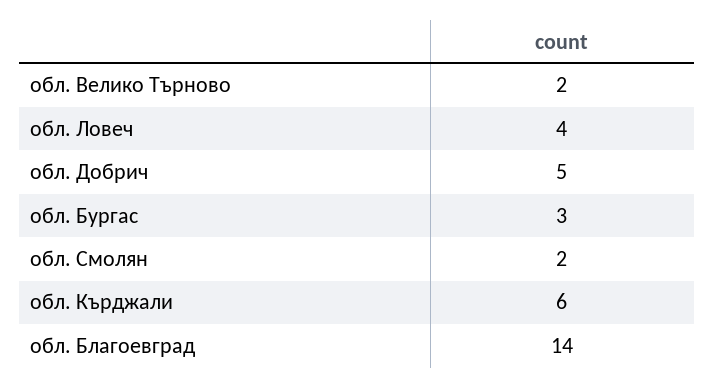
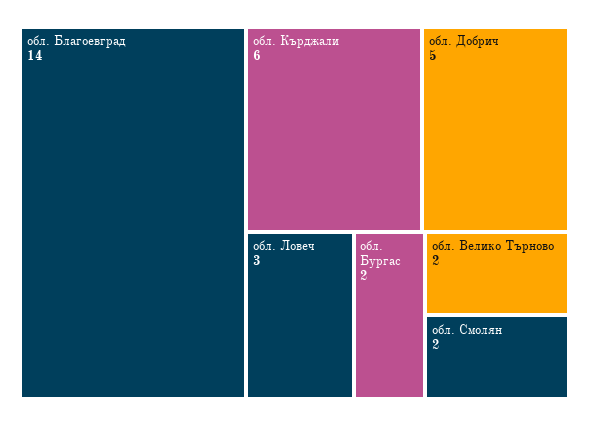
  {
    "обл. Велико Търново": 2,
-   "обл. Ловеч": 4,
+   "обл. Ловеч": 3,
    "обл. Добрич": 5,
-   "обл. Бургас": 3,
+   "обл. Бургас": 2,
    "обл. Смолян": 2,
    "обл. Кърджали": 6,
    "обл. Благоевград": 14
  }

